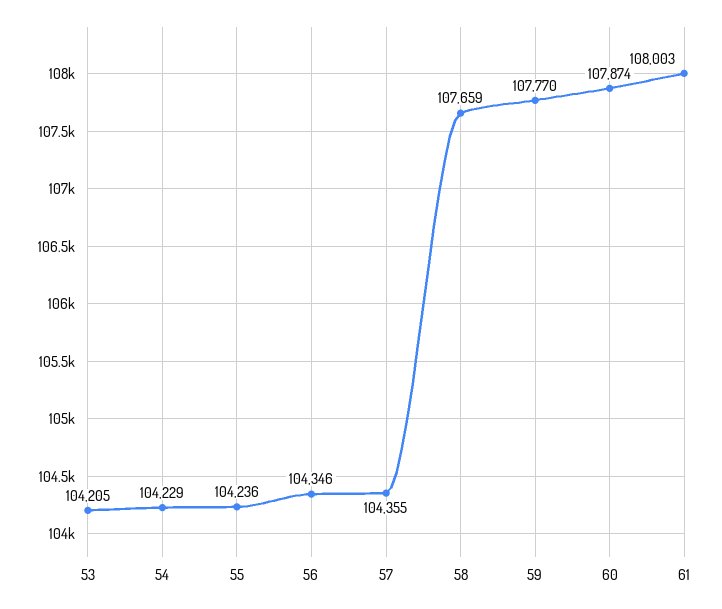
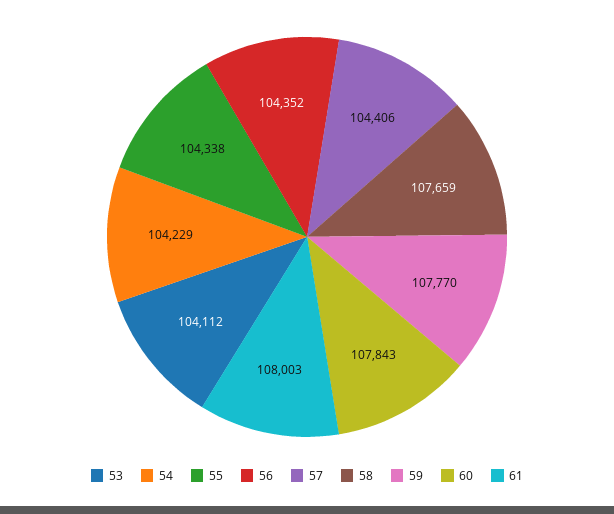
  {
-   "53": 104205,
+   "53": 104112,
    "54": 104229,
-   "55": 104236,
+   "55": 104338,
-   "56": 104346,
+   "56": 104352,
-   "57": 104355,
+   "57": 104406,
    "58": 107659,
    "59": 107770,
-   "60": 107874,
+   "60": 107843,
    "61": 108003
  }

